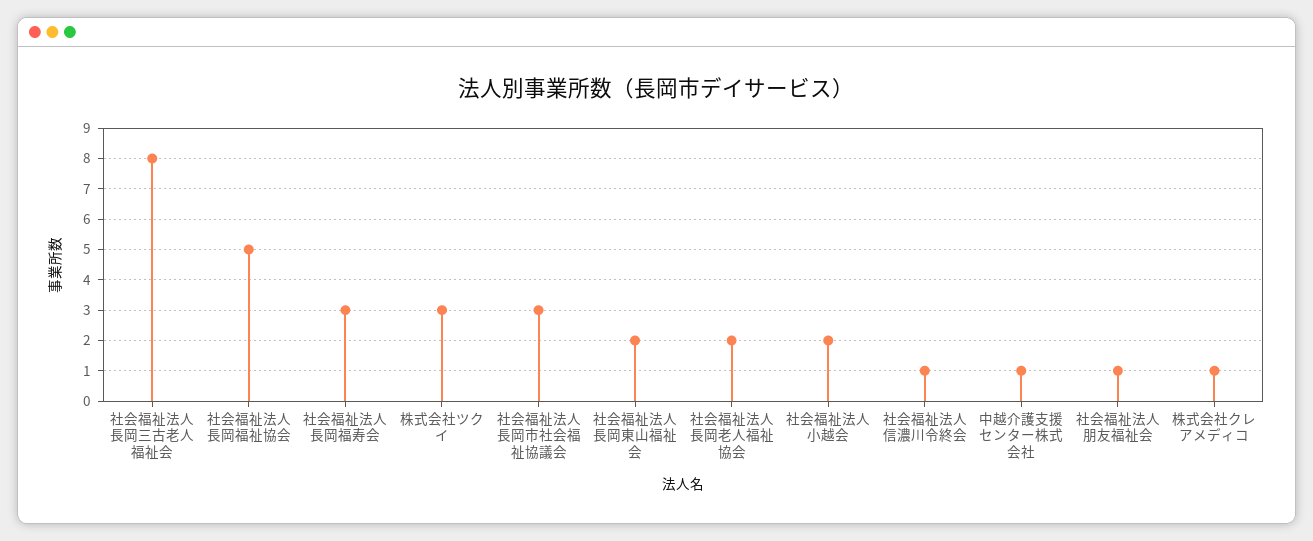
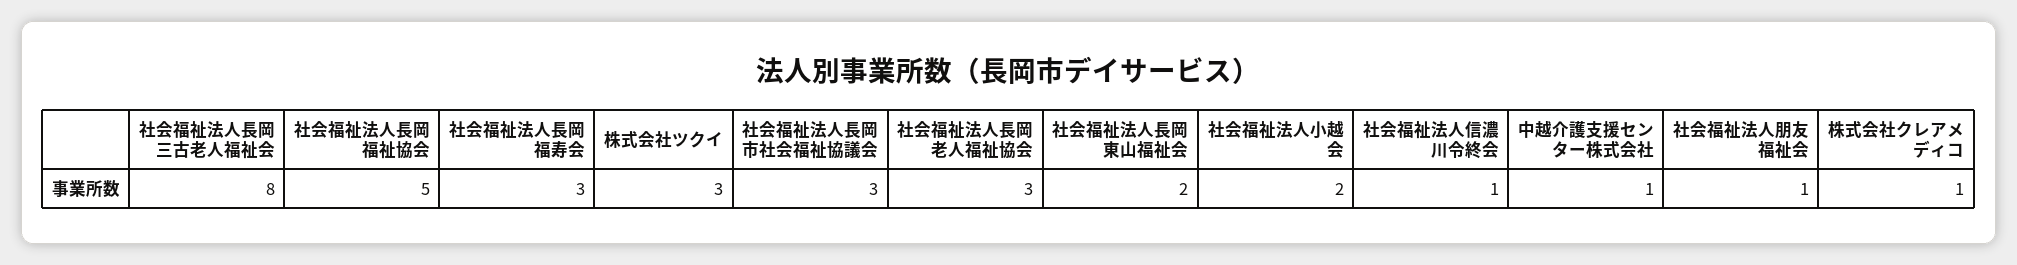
  {
    "社会福祉法人長岡三古老人福祉会": 8,
    "社会福祉法人長岡福祉協会": 5,
    "社会福祉法人長岡福寿会": 3,
    "株式会社ツクイ": 3,
    "社会福祉法人長岡市社会福祉協議会": 3,
    "社会福祉法人長岡東山福祉会": 2,
-   "社会福祉法人長岡老人福祉協会": 2,
+   "社会福祉法人長岡老人福祉協会": 3,
    "社会福祉法人小越会": 2,
    "社会福祉法人信濃川令終会": 1,
    "中越介護支援センター株式会社": 1,
    "社会福祉法人朋友福祉会": 1,
    "株式会社クレアメディコ": 1
  }

